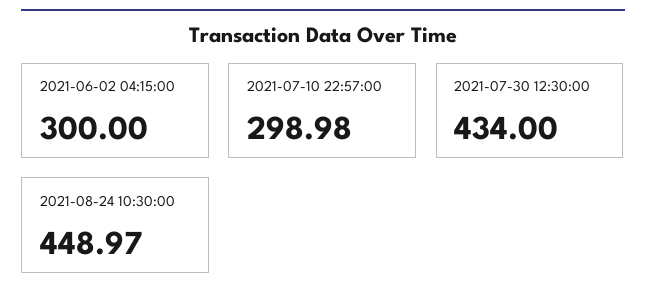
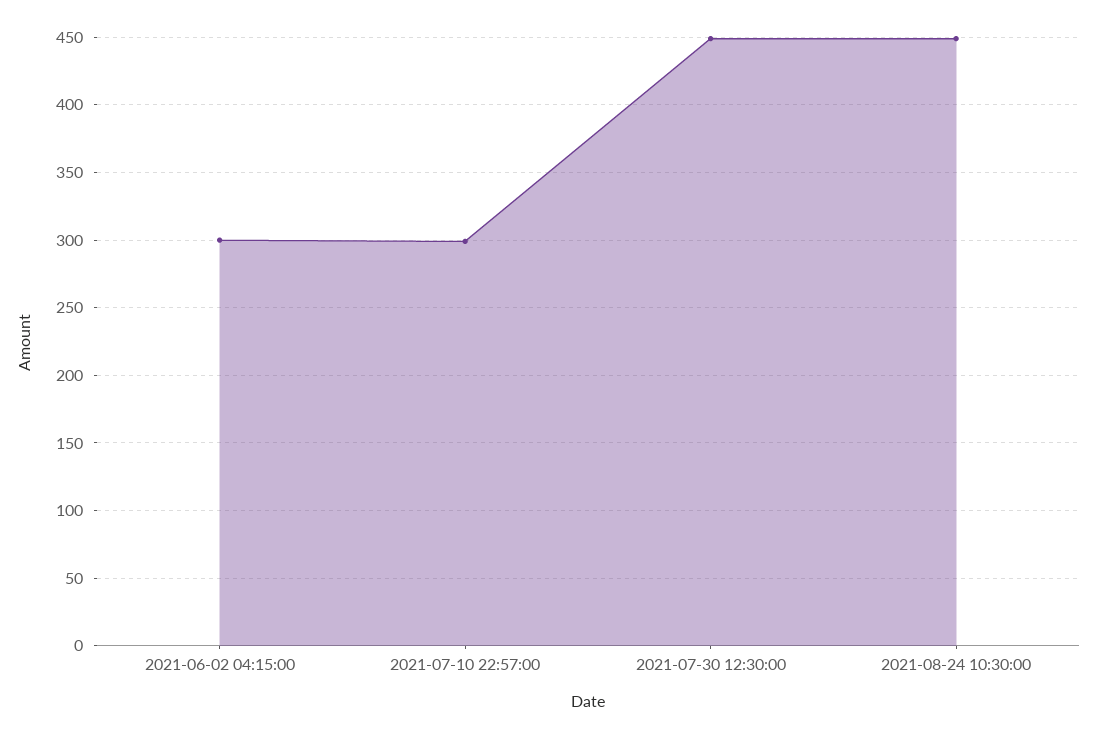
  {
    "2021-06-02 04:15:00": 300,
    "2021-07-10 22:57:00": 298.98,
-   "2021-07-30 12:30:00": 434,
+   "2021-07-30 12:30:00": 450,
    "2021-08-24 10:30:00": 448.97
  }

